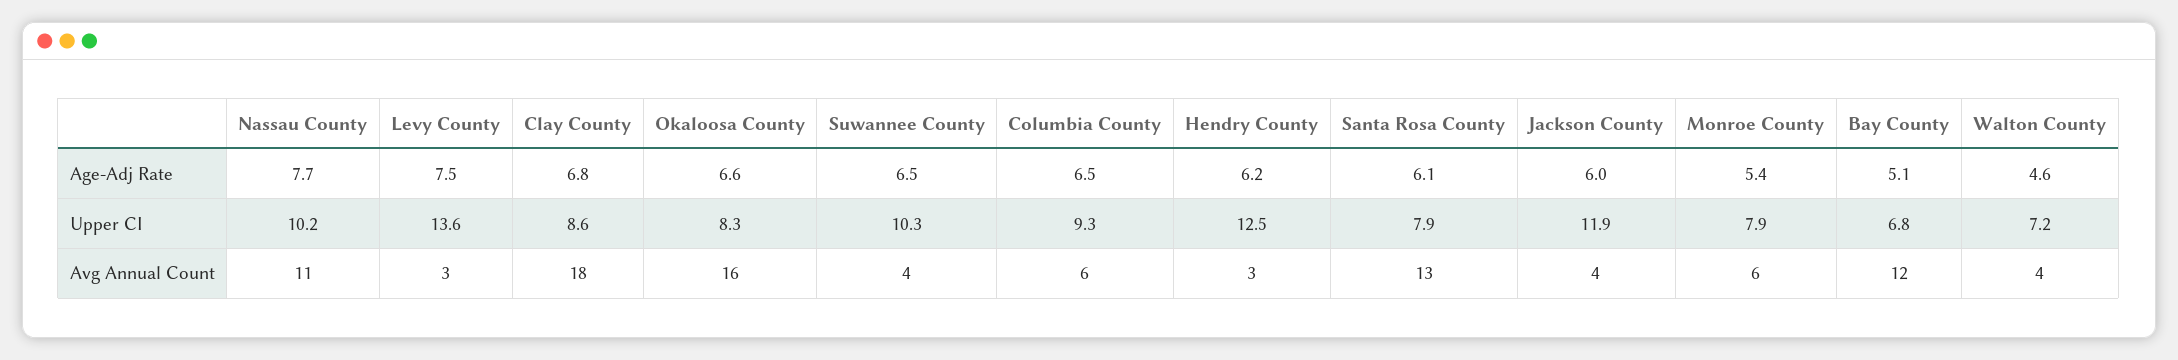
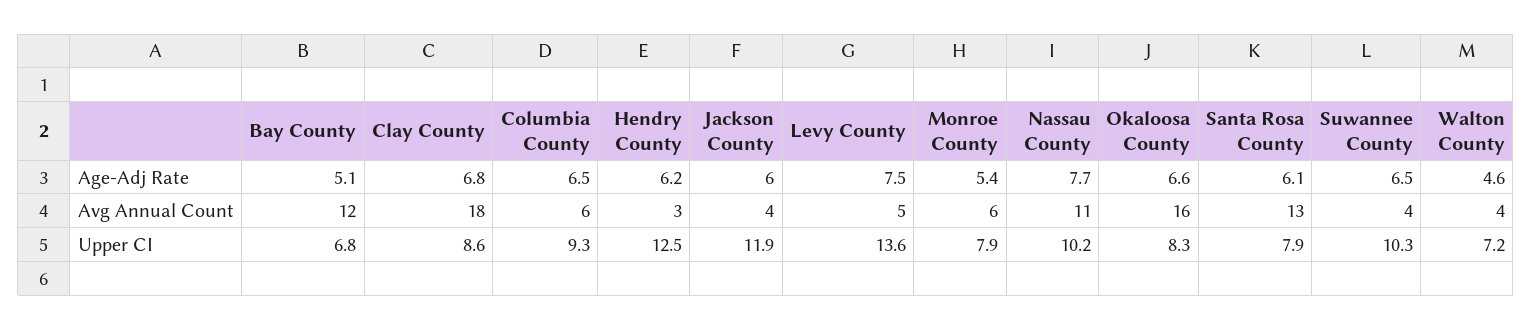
  {
    "Nassau County": {
      "Age-Adj Rate": 7.7,
      "Upper CI": 10.2,
      "Avg Annual Count": 11
    },
    "Levy County": {
      "Age-Adj Rate": 7.5,
      "Upper CI": 13.6,
-     "Avg Annual Count": 3
+     "Avg Annual Count": 5
    },
    "Clay County": {
      "Age-Adj Rate": 6.8,
      "Upper CI": 8.6,
      "Avg Annual Count": 18
    },
    "Okaloosa County": {
      "Age-Adj Rate": 6.6,
      "Upper CI": 8.3,
      "Avg Annual Count": 16
    },
    "Suwannee County": {
      "Age-Adj Rate": 6.5,
      "Upper CI": 10.3,
      "Avg Annual Count": 4
    },
    "Columbia County": {
      "Age-Adj Rate": 6.5,
      "Upper CI": 9.3,
      "Avg Annual Count": 6
    },
    "Hendry County": {
      "Age-Adj Rate": 6.2,
      "Upper CI": 12.5,
      "Avg Annual Count": 3
    },
    "Santa Rosa County": {
      "Age-Adj Rate": 6.1,
      "Upper CI": 7.9,
      "Avg Annual Count": 13
    },
    "Jackson County": {
      "Age-Adj Rate": 6,
      "Upper CI": 11.9,
      "Avg Annual Count": 4
    },
    "Monroe County": {
      "Age-Adj Rate": 5.4,
      "Upper CI": 7.9,
      "Avg Annual Count": 6
    },
    "Bay County": {
      "Age-Adj Rate": 5.1,
      "Upper CI": 6.8,
      "Avg Annual Count": 12
    },
    "Walton County": {
      "Age-Adj Rate": 4.6,
      "Upper CI": 7.2,
      "Avg Annual Count": 4
    }
  }

